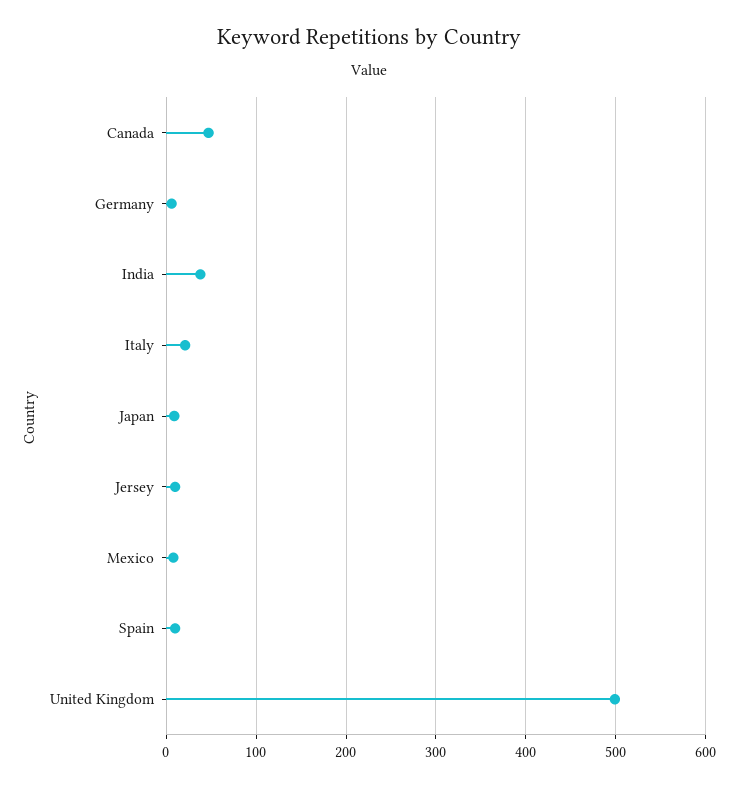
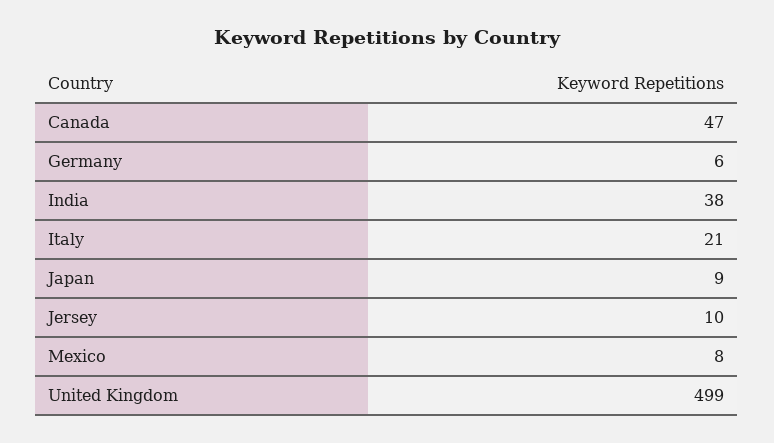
  {
    "Canada": 47,
    "Germany": 6,
    "India": 38,
    "Italy": 21,
    "Japan": 9,
    "Jersey": 10,
    "Mexico": 8,
-   "Spain": 10,
    "United Kingdom": 499
  }

